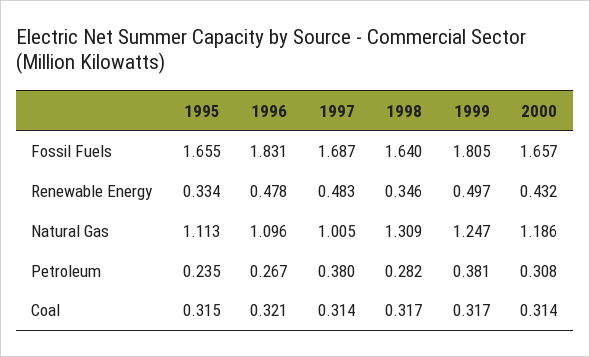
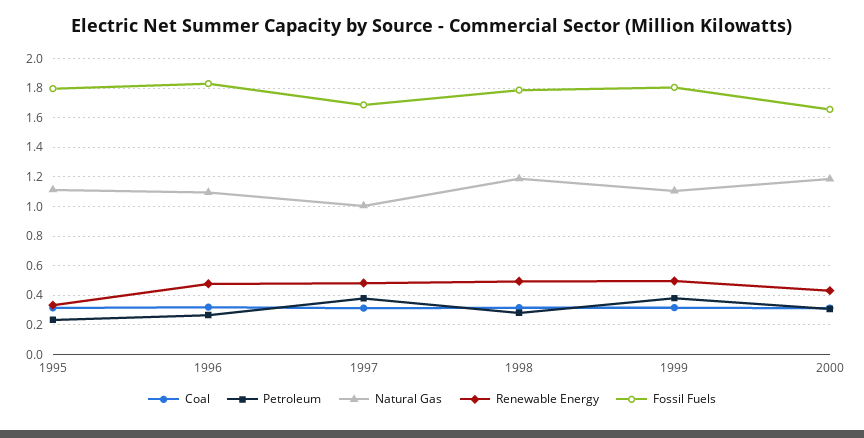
  {
    "Fossil Fuels": {
-     "1995": 1.655,
+     "1995": 1.8,
      "1996": 1.831,
      "1997": 1.687,
-     "1998": 1.64,
+     "1998": 1.8,
      "1999": 1.805,
      "2000": 1.657
    },
    "Renewable Energy": {
      "1995": 0.334,
      "1996": 0.478,
      "1997": 0.483,
-     "1998": 0.346,
+     "1998": 0.5,
      "1999": 0.497,
      "2000": 0.432
    },
    "Natural Gas": {
      "1995": 1.113,
      "1996": 1.096,
      "1997": 1.005,
-     "1998": 1.309,
+     "1998": 1.2,
-     "1999": 1.247,
+     "1999": 1.1,
      "2000": 1.186
    },
    "Petroleum": {
      "1995": 0.235,
      "1996": 0.267,
      "1997": 0.38,
      "1998": 0.282,
      "1999": 0.381,
      "2000": 0.308
    },
    "Coal": {
      "1995": 0.315,
      "1996": 0.321,
      "1997": 0.314,
      "1998": 0.317,
      "1999": 0.317,
      "2000": 0.314
    }
  }

